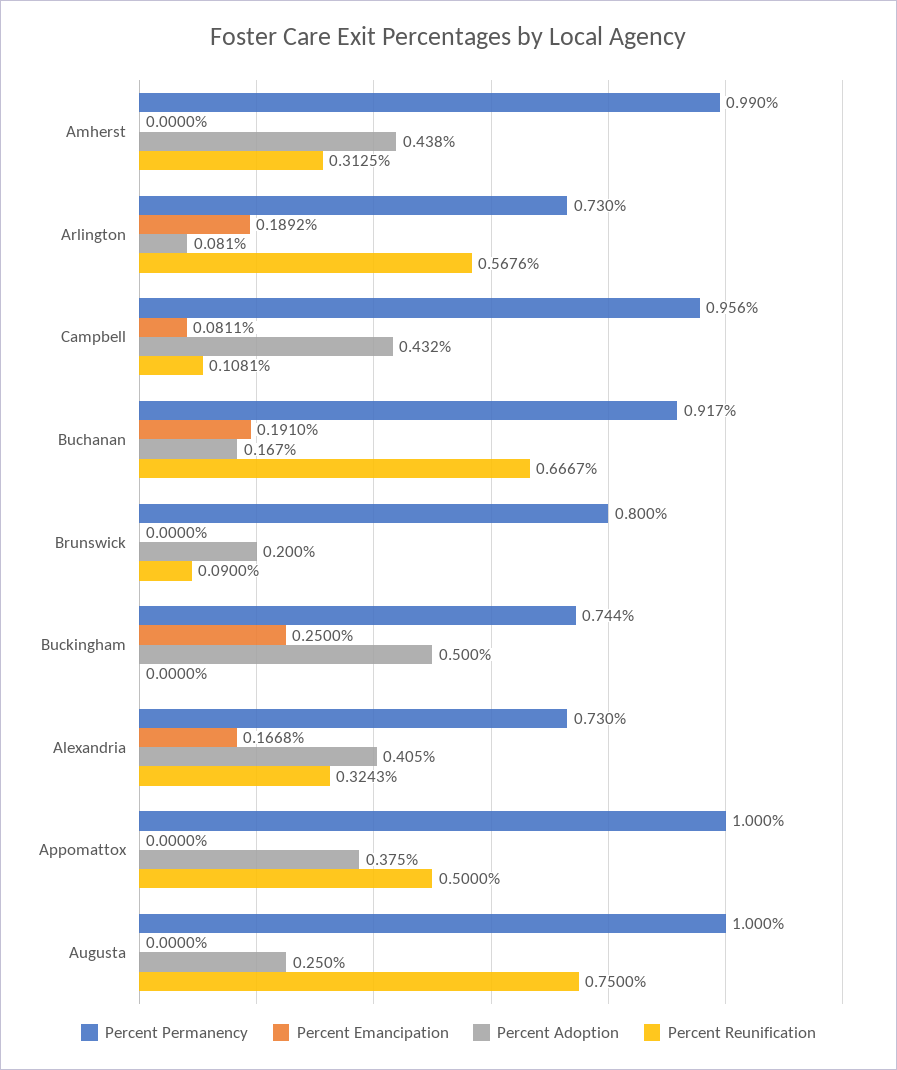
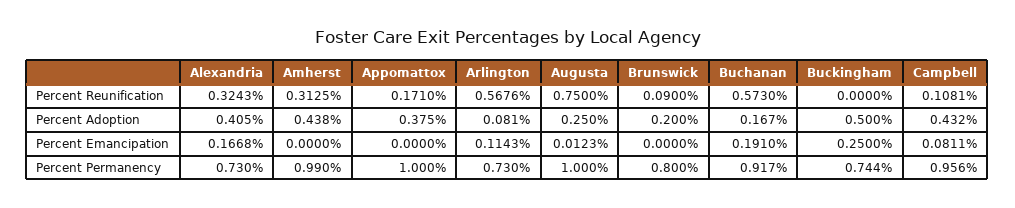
  {
    "Percent Permanency": {
      "Amherst": 0.99,
      "Arlington": 0.73,
      "Campbell": 0.956,
      "Buchanan": 0.917,
      "Brunswick": 0.8,
      "Buckingham": 0.744,
      "Alexandria": 0.73,
      "Appomattox": 1,
      "Augusta": 1
    },
    "Percent Emancipation": {
      "Amherst": 0,
-     "Arlington": 0.1892,
+     "Arlington": 0.1143,
      "Campbell": 0.0811,
      "Buchanan": 0.191,
      "Brunswick": 0,
      "Buckingham": 0.25,
      "Alexandria": 0.1668,
      "Appomattox": 0,
-     "Augusta": 0
+     "Augusta": 0.0123
    },
    "Percent Adoption": {
      "Amherst": 0.438,
      "Arlington": 0.081,
      "Campbell": 0.432,
      "Buchanan": 0.167,
      "Brunswick": 0.2,
      "Buckingham": 0.5,
      "Alexandria": 0.405,
      "Appomattox": 0.375,
      "Augusta": 0.25
    },
    "Percent Reunification": {
      "Amherst": 0.3125,
      "Arlington": 0.5676,
      "Campbell": 0.1081,
-     "Buchanan": 0.6667,
+     "Buchanan": 0.573,
      "Brunswick": 0.09,
      "Buckingham": 0,
      "Alexandria": 0.3243,
-     "Appomattox": 0.5,
+     "Appomattox": 0.171,
      "Augusta": 0.75
    }
  }

